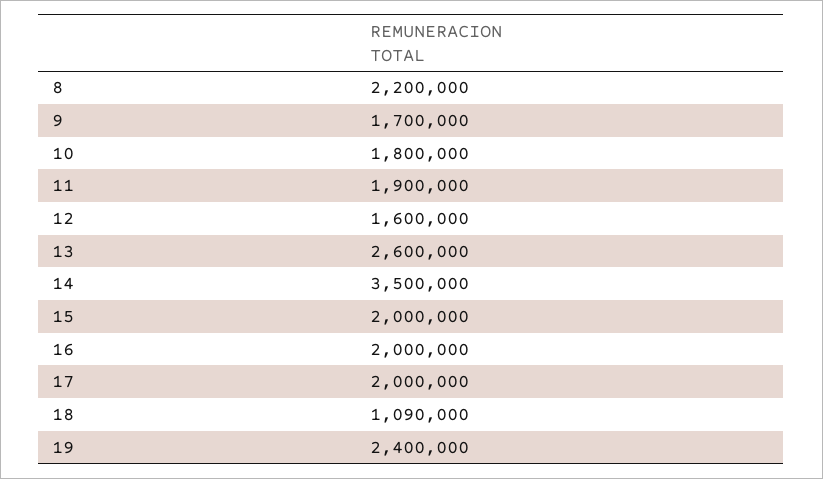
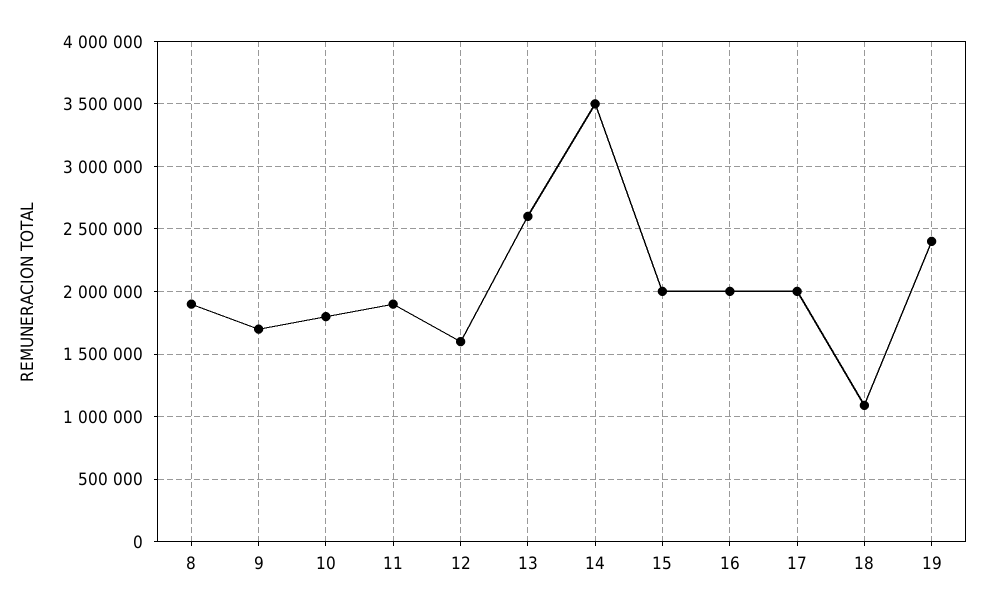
  {
-   "8": 2200000,
+   "8": 1900000,
    "9": 1700000,
    "10": 1800000,
    "11": 1900000,
    "12": 1600000,
    "13": 2600000,
    "14": 3500000,
    "15": 2000000,
    "16": 2000000,
    "17": 2000000,
    "18": 1090000,
    "19": 2400000
  }

